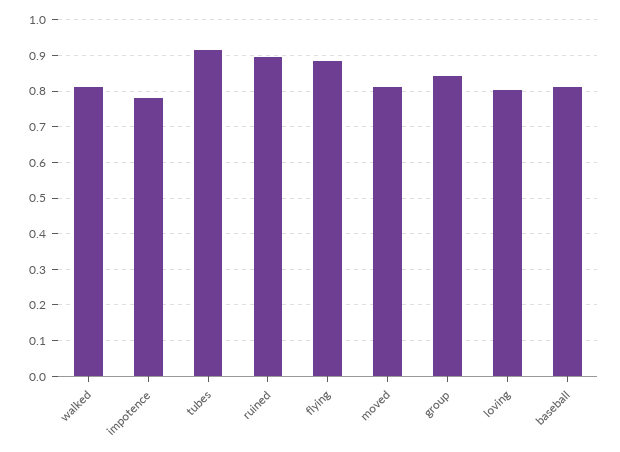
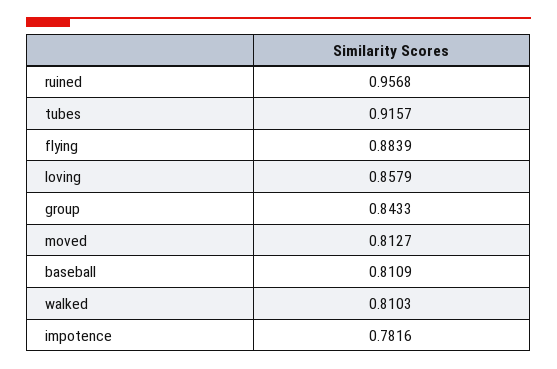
  {
    "walked": 0.8103,
    "impotence": 0.7816,
    "tubes": 0.9157,
-   "ruined": 0.9,
+   "ruined": 0.9568,
    "flying": 0.8839,
    "moved": 0.8127,
    "group": 0.8433,
-   "loving": 0.8,
+   "loving": 0.8579,
    "baseball": 0.8109
  }

